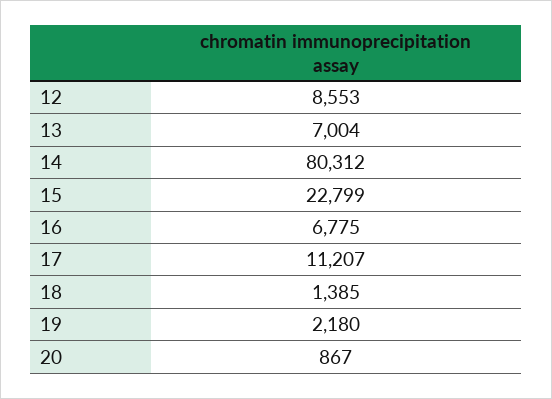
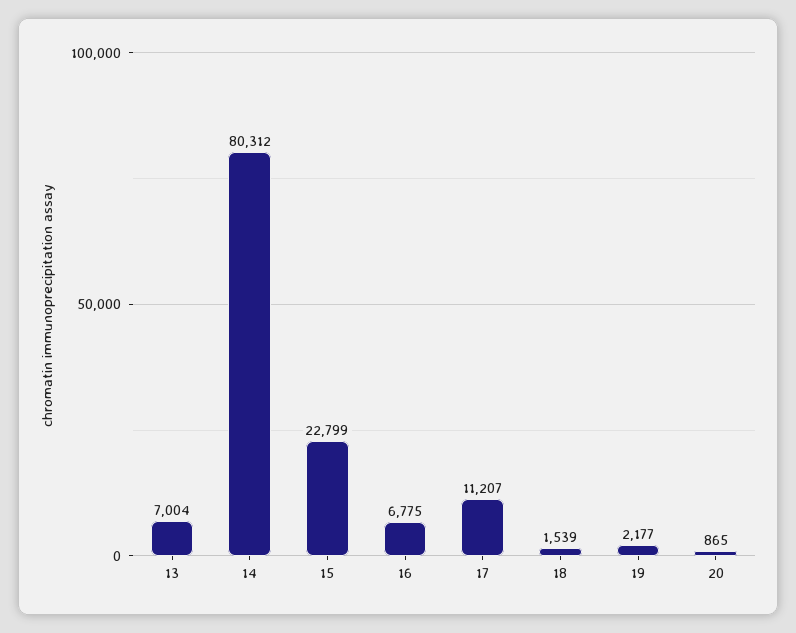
  {
-   "12": 8553,
    "13": 7004,
    "14": 80312,
    "15": 22799,
    "16": 6775,
    "17": 11207,
-   "18": 1385,
+   "18": 1539,
-   "19": 2180,
+   "19": 2177,
-   "20": 867
+   "20": 865
  }

